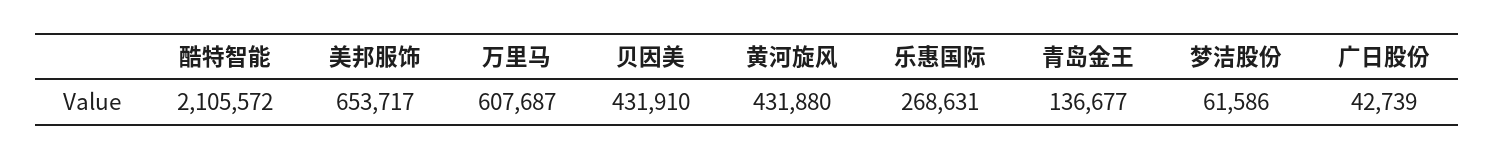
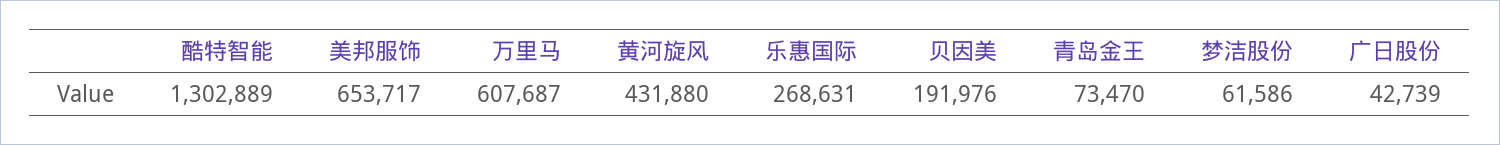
  {
-   "酷特智能": 2105572,
+   "酷特智能": 1302889,
    "美邦服饰": 653717,
    "万里马": 607687,
-   "贝因美": 431910,
+   "贝因美": 191976,
    "黄河旋风": 431880,
    "乐惠国际": 268631,
-   "青岛金王": 136677,
+   "青岛金王": 73470,
    "梦洁股份": 61586,
    "广日股份": 42739
  }

